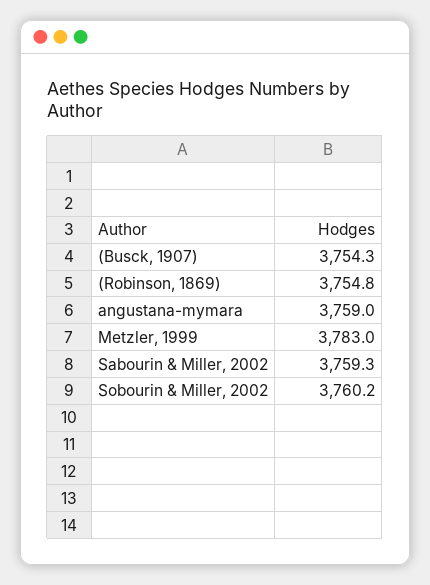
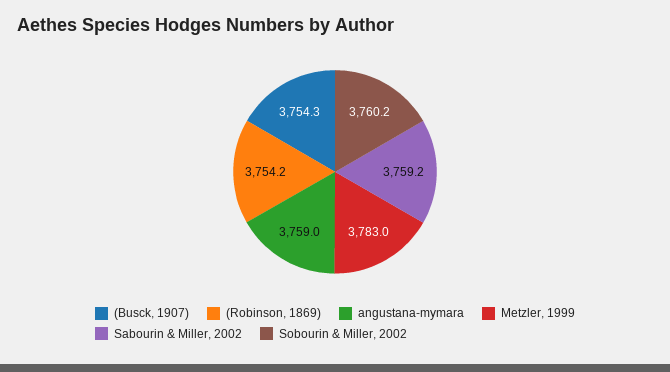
  {
    "(Busck, 1907)": 3754.3,
-   "(Robinson, 1869)": 3754.8,
+   "(Robinson, 1869)": 3754.2,
    "angustana-mymara": 3759,
    "Metzler, 1999": 3783,
-   "Sabourin & Miller, 2002": 3759.3,
+   "Sabourin & Miller, 2002": 3759.2,
    "Sobourin & Miller, 2002": 3760.2
  }

